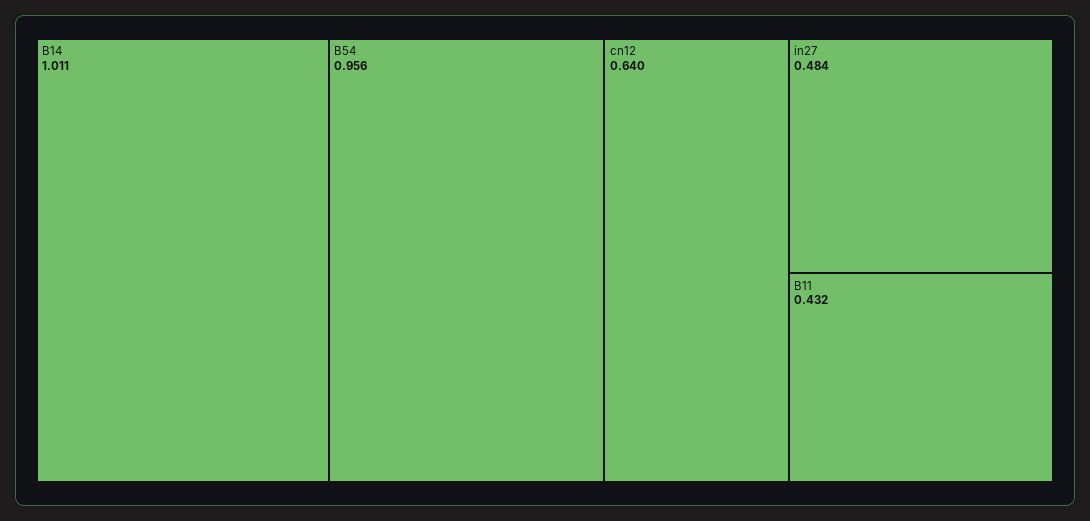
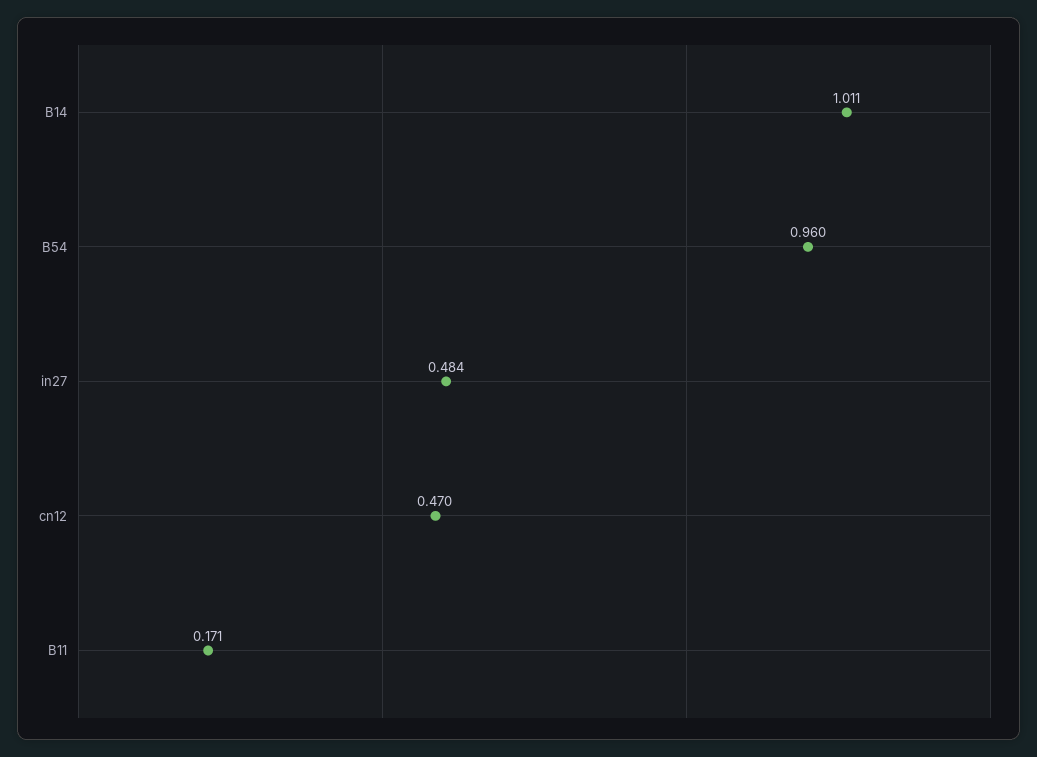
  {
    "B14": 1.011,
-   "B54": 0.956,
+   "B54": 0.96,
-   "cn12": 0.64,
+   "cn12": 0.47,
    "in27": 0.484,
-   "B11": 0.432
+   "B11": 0.171
  }

